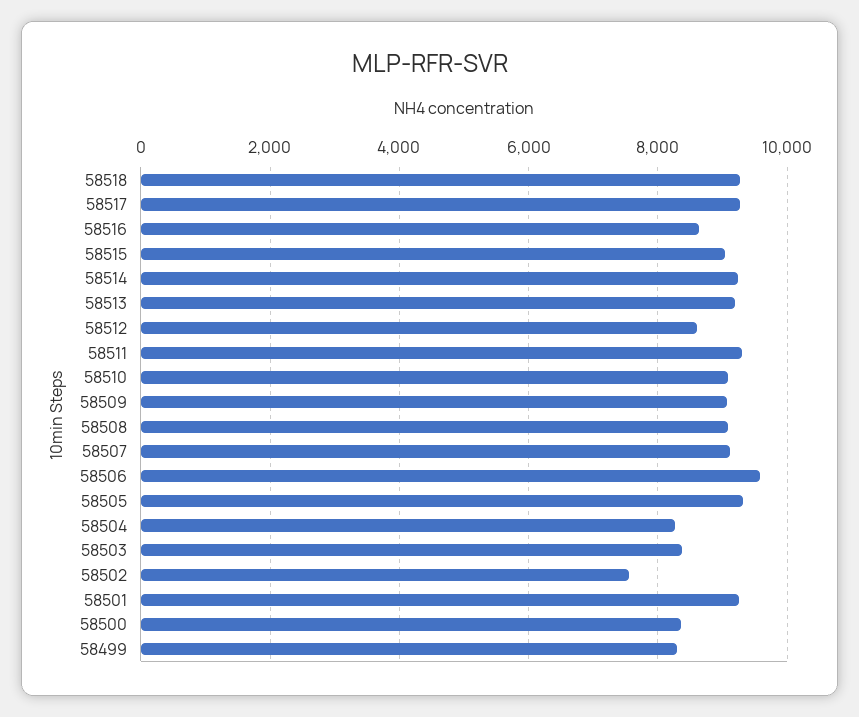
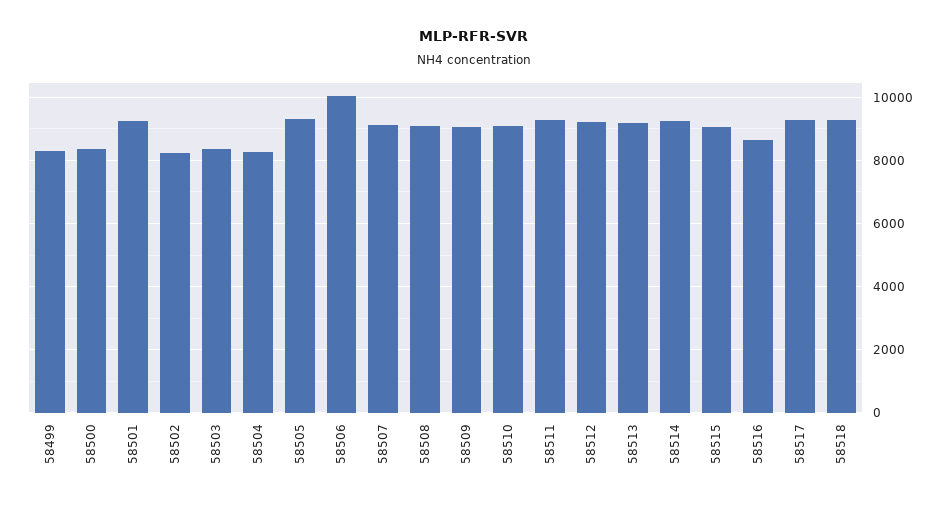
  {
    "58518": 9200,
    "58517": 9200,
    "58516": 8600,
    "58515": 9000,
    "58514": 9200,
    "58513": 9200,
-   "58512": 8600,
+   "58512": 9200,
    "58511": 9200,
    "58510": 9000,
    "58509": 9000,
    "58508": 9000,
    "58507": 9200,
-   "58506": 9600,
+   "58506": 10000,
    "58505": 9400,
    "58504": 8200,
    "58503": 8400,
-   "58502": 7600,
+   "58502": 8200,
    "58501": 9200,
    "58500": 8400,
    "58499": 8200
  }

